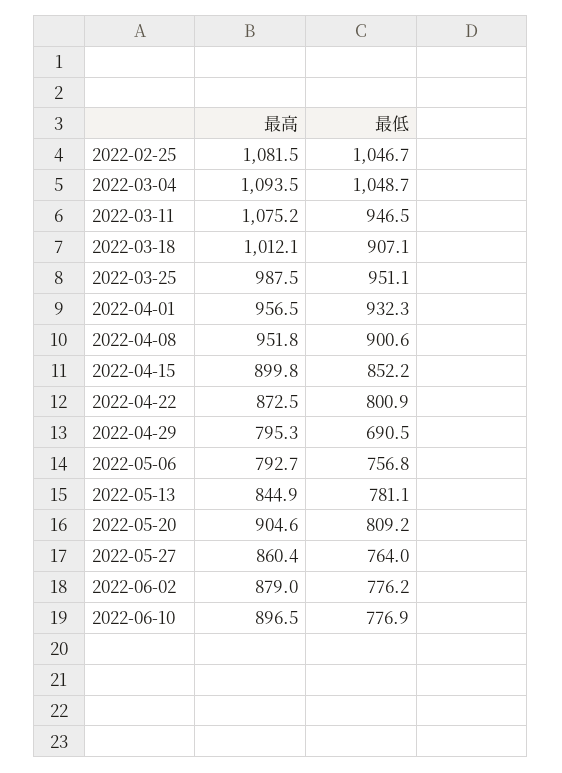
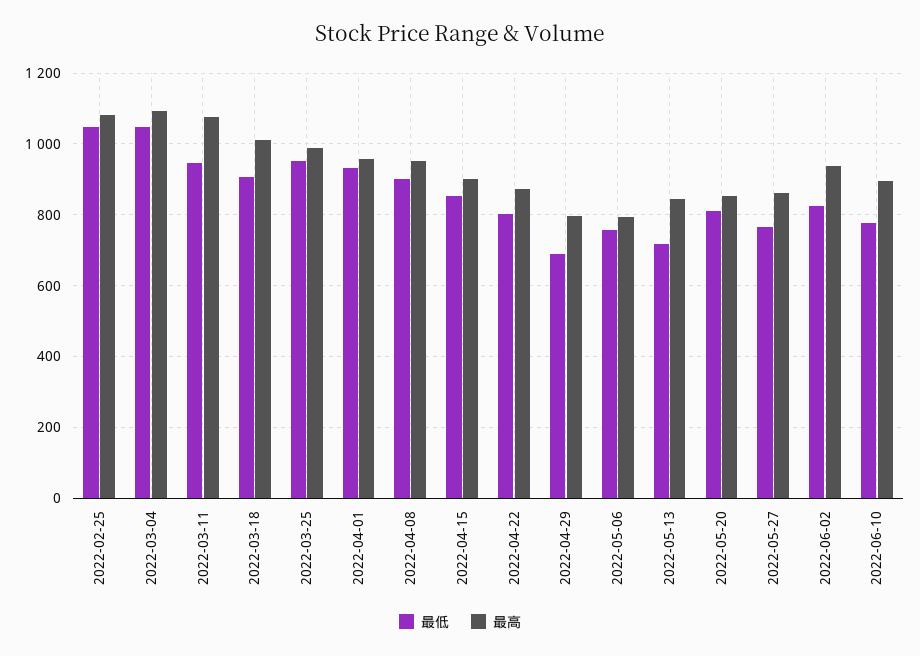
  {
    "最高": {
      "2022-02-25": 1081.5,
      "2022-03-04": 1093.5,
      "2022-03-11": 1075.2,
      "2022-03-18": 1012.1,
      "2022-03-25": 987.5,
      "2022-04-01": 956.5,
      "2022-04-08": 951.8,
      "2022-04-15": 899.8,
      "2022-04-22": 872.5,
      "2022-04-29": 795.3,
      "2022-05-06": 792.7,
      "2022-05-13": 844.9,
-     "2022-05-20": 904.6,
+     "2022-05-20": 860,
      "2022-05-27": 860.4,
-     "2022-06-02": 879,
+     "2022-06-02": 940,
      "2022-06-10": 896.5
    },
    "最低": {
      "2022-02-25": 1046.7,
      "2022-03-04": 1048.7,
      "2022-03-11": 946.5,
      "2022-03-18": 907.1,
      "2022-03-25": 951.1,
      "2022-04-01": 932.3,
      "2022-04-08": 900.6,
      "2022-04-15": 852.2,
      "2022-04-22": 800.9,
      "2022-04-29": 690.5,
      "2022-05-06": 756.8,
-     "2022-05-13": 781.1,
+     "2022-05-13": 720,
      "2022-05-20": 809.2,
      "2022-05-27": 764,
-     "2022-06-02": 776.2,
+     "2022-06-02": 820,
      "2022-06-10": 776.9
    }
  }

